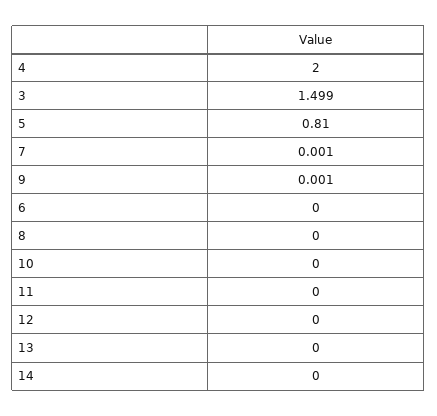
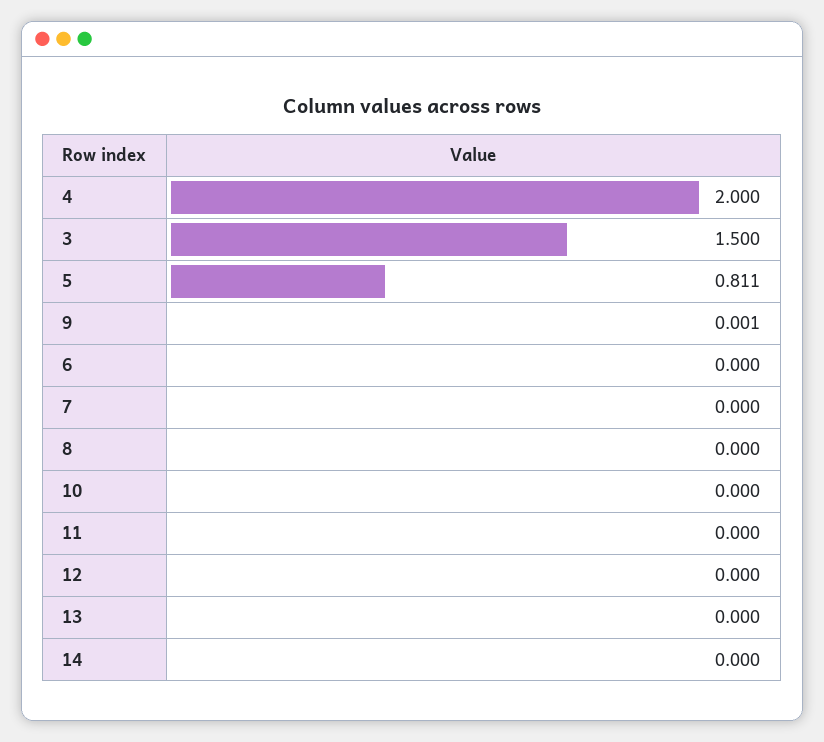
  {
    "4": 2,
-   "3": 1.499,
+   "3": 1.5,
-   "5": 0.81,
+   "5": 0.811,
-   "7": 0.001,
+   "7": 0,
    "9": 0.001,
    "6": 0,
    "8": 0,
    "10": 0,
    "11": 0,
    "12": 0,
    "13": 0,
    "14": 0
  }

